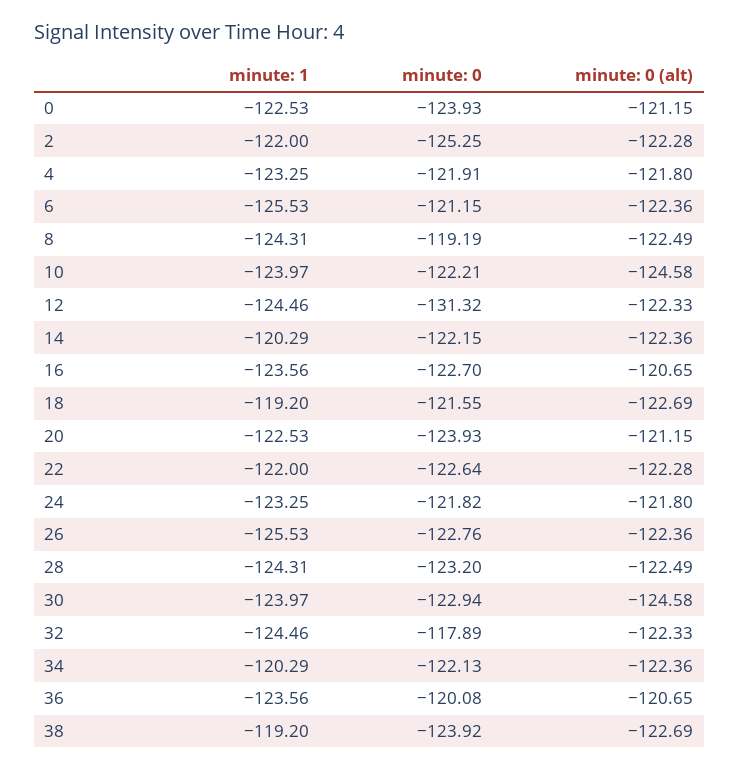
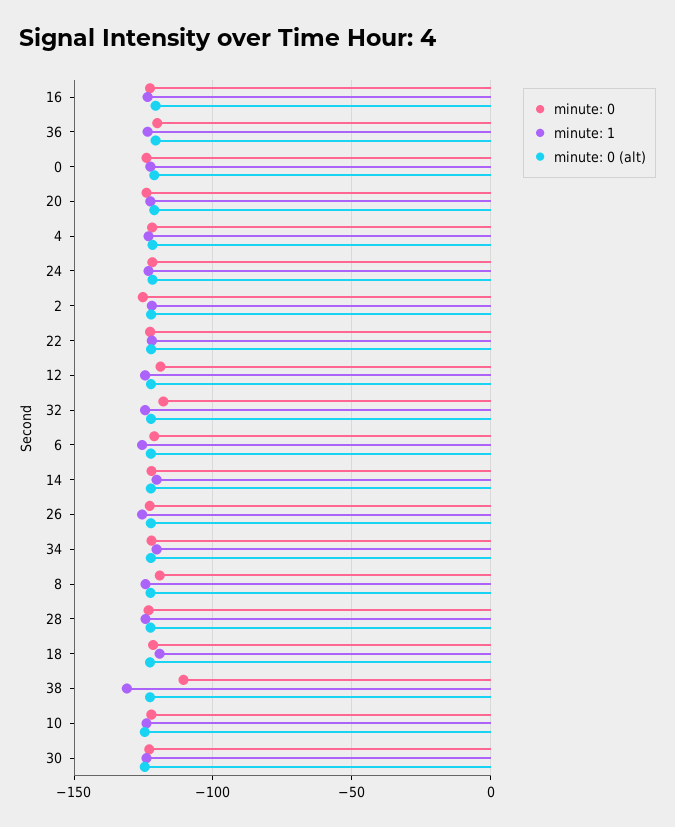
  {
    "minute: 1": {
      "0": -122.53,
      "2": -122,
      "4": -123.25,
      "6": -125.53,
      "8": -124.31,
      "10": -123.97,
      "12": -124.46,
      "14": -120.29,
      "16": -123.56,
      "18": -119.2,
      "20": -122.53,
      "22": -122,
      "24": -123.25,
      "26": -125.53,
      "28": -124.31,
      "30": -123.97,
      "32": -124.46,
      "34": -120.29,
      "36": -123.56,
-     "38": -119.2
+     "38": -130
    },
    "minute: 0": {
      "0": -123.93,
      "2": -125.25,
      "4": -121.91,
      "6": -121.15,
      "8": -119.19,
      "10": -122.21,
-     "12": -131.32,
+     "12": -120,
      "14": -122.15,
      "16": -122.7,
      "18": -121.55,
      "20": -123.93,
      "22": -122.64,
      "24": -121.82,
      "26": -122.76,
      "28": -123.2,
      "30": -122.94,
      "32": -117.89,
      "34": -122.13,
      "36": -120.08,
-     "38": -123.92
+     "38": -110
    },
    "minute: 0 (alt)": {
      "0": -121.15,
      "2": -122.28,
      "4": -121.8,
      "6": -122.36,
      "8": -122.49,
      "10": -124.58,
      "12": -122.33,
      "14": -122.36,
      "16": -120.65,
      "18": -122.69,
      "20": -121.15,
      "22": -122.28,
      "24": -121.8,
      "26": -122.36,
      "28": -122.49,
      "30": -124.58,
      "32": -122.33,
      "34": -122.36,
      "36": -120.65,
      "38": -122.69
    }
  }

